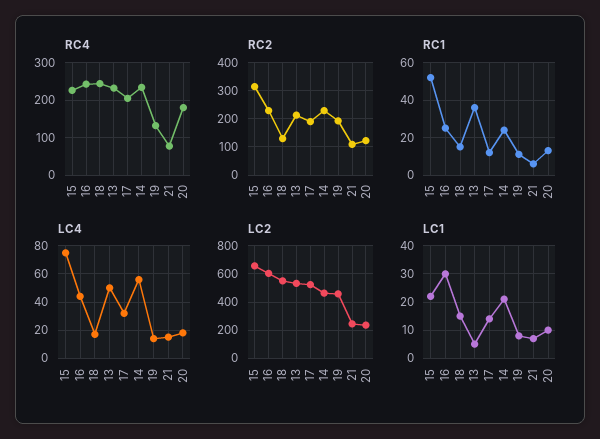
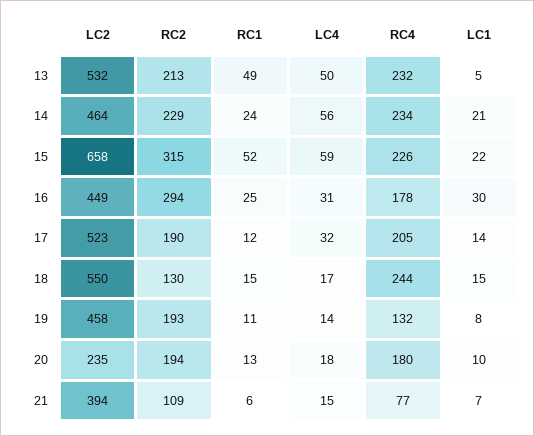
  {
    "RC4": {
      "15": 226,
-     "16": 240,
+     "16": 178,
      "18": 244,
      "13": 232,
      "17": 205,
      "14": 234,
      "19": 132,
      "21": 77,
      "20": 180
    },
    "RC2": {
      "15": 315,
-     "16": 225,
+     "16": 294,
      "18": 130,
      "13": 213,
      "17": 190,
      "14": 229,
      "19": 193,
      "21": 109,
-     "20": 125
+     "20": 194
    },
    "RC1": {
      "15": 52,
      "16": 25,
      "18": 15,
-     "13": 35,
+     "13": 49,
      "17": 12,
      "14": 24,
      "19": 11,
      "21": 6,
      "20": 13
    },
    "LC4": {
-     "15": 75,
+     "15": 59,
-     "16": 45,
+     "16": 31,
      "18": 17,
      "13": 50,
      "17": 32,
      "14": 56,
      "19": 14,
      "21": 15,
      "20": 18
    },
    "LC2": {
      "15": 658,
-     "16": 600,
+     "16": 449,
      "18": 550,
      "13": 532,
      "17": 523,
      "14": 464,
      "19": 458,
-     "21": 250,
+     "21": 394,
      "20": 235
    },
    "LC1": {
      "15": 22,
      "16": 30,
      "18": 15,
      "13": 5,
      "17": 14,
      "14": 21,
      "19": 8,
      "21": 7,
      "20": 10
    }
  }

